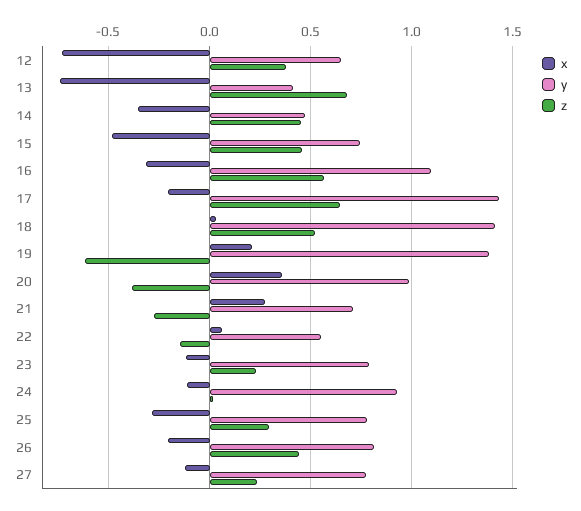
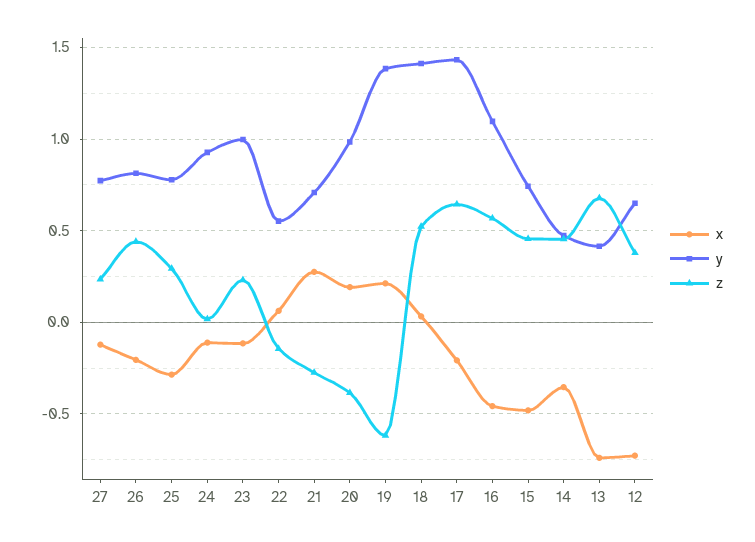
  {
    "x": {
      "12": -0.75,
      "13": -0.75,
      "14": -0.35,
      "15": -0.5,
-     "16": -0.3,
+     "16": -0.45,
      "17": -0.2,
      "18": 0.05,
      "19": 0.2,
-     "20": 0.35,
+     "20": 0.2,
      "21": 0.3,
      "22": 0.05,
      "23": -0.1,
      "24": -0.1,
      "25": -0.3,
      "26": -0.2,
      "27": -0.1
    },
    "y": {
      "12": 0.65,
      "13": 0.4,
      "14": 0.45,
      "15": 0.75,
      "16": 1.1,
      "17": 1.45,
      "18": 1.4,
      "19": 1.4,
      "20": 1,
      "21": 0.7,
      "22": 0.55,
-     "23": 0.8,
+     "23": 1,
      "24": 0.95,
      "25": 0.8,
      "26": 0.8,
      "27": 0.75
    },
    "z": {
      "12": 0.4,
      "13": 0.7,
      "14": 0.45,
      "15": 0.45,
      "16": 0.55,
      "17": 0.65,
      "18": 0.5,
      "19": -0.6,
      "20": -0.4,
      "21": -0.25,
      "22": -0.15,
      "23": 0.25,
      "24": 0,
      "25": 0.3,
      "26": 0.45,
      "27": 0.25
    }
  }

